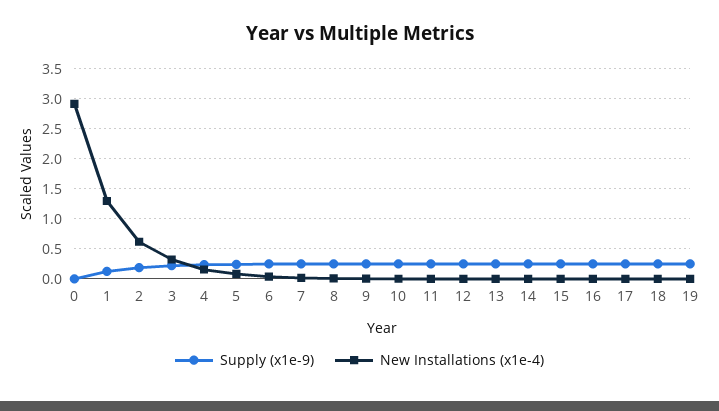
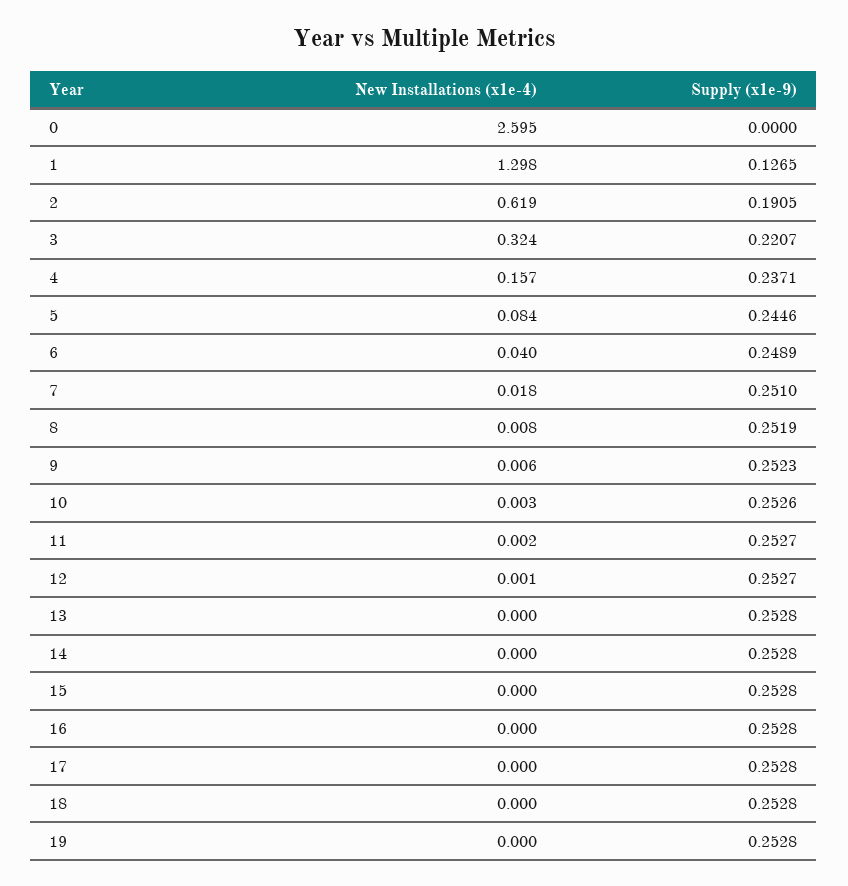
  {
    "Supply (x1e-9)": {
      "0": 0,
      "1": 0.1265,
      "2": 0.1905,
      "3": 0.2207,
      "4": 0.2371,
      "5": 0.2446,
      "6": 0.2489,
      "7": 0.251,
      "8": 0.2519,
      "9": 0.2523,
      "10": 0.2526,
      "11": 0.2527,
      "12": 0.2527,
      "13": 0.2528,
      "14": 0.2528,
      "15": 0.2528,
      "16": 0.2528,
      "17": 0.2528,
      "18": 0.2528,
      "19": 0.2528
    },
    "New Installations (x1e-4)": {
-     "0": 2.9,
+     "0": 2.595,
      "1": 1.298,
      "2": 0.619,
      "3": 0.324,
      "4": 0.157,
      "5": 0.084,
      "6": 0.04,
      "7": 0.018,
      "8": 0.008,
      "9": 0.006,
      "10": 0.003,
      "11": 0.002,
      "12": 0.001,
      "13": 0,
      "14": 0,
      "15": 0,
      "16": 0,
      "17": 0,
      "18": 0,
      "19": 0
    }
  }

